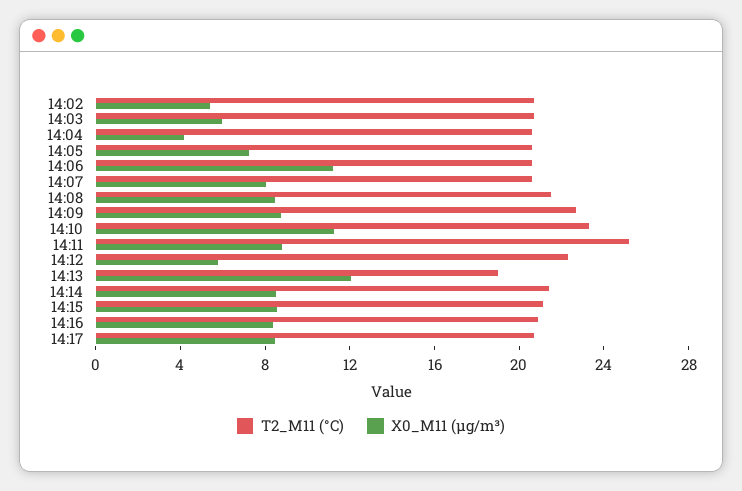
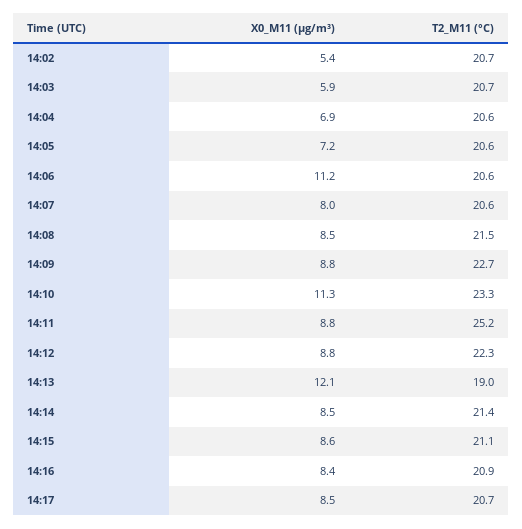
  {
    "T2_M11 (°C)": {
      "14:02": 20.7,
      "14:03": 20.7,
      "14:04": 20.6,
      "14:05": 20.6,
      "14:06": 20.6,
      "14:07": 20.6,
      "14:08": 21.5,
      "14:09": 22.7,
      "14:10": 23.3,
      "14:11": 25.2,
      "14:12": 22.3,
      "14:13": 19,
      "14:14": 21.4,
      "14:15": 21.1,
      "14:16": 20.9,
      "14:17": 20.7
    },
    "X0_M11 (μg/m³)": {
      "14:02": 5.4,
      "14:03": 5.9,
-     "14:04": 4,
+     "14:04": 6.9,
      "14:05": 7.2,
      "14:06": 11.2,
      "14:07": 8,
      "14:08": 8.5,
      "14:09": 8.8,
      "14:10": 11.3,
      "14:11": 8.8,
-     "14:12": 6,
+     "14:12": 8.8,
      "14:13": 12.1,
      "14:14": 8.5,
      "14:15": 8.6,
      "14:16": 8.4,
      "14:17": 8.5
    }
  }

